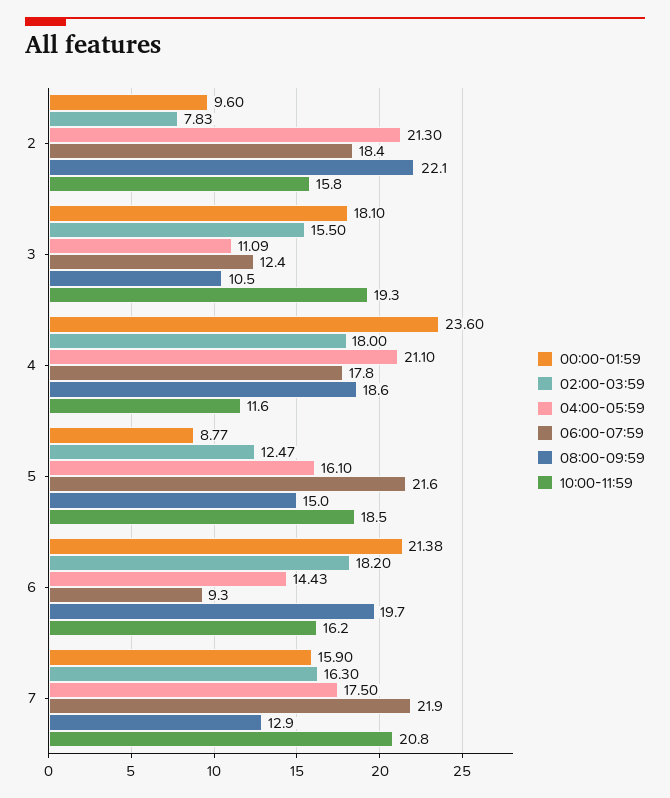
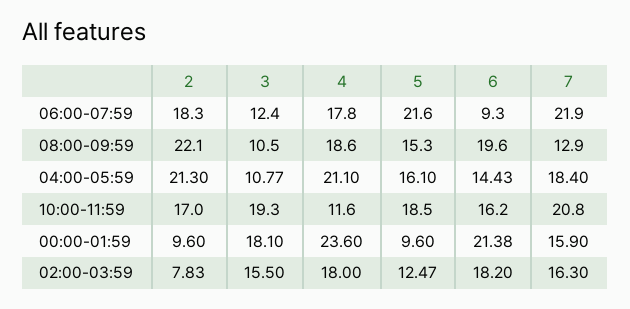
  {
    "00:00-01:59": {
      "2": 9.6,
      "3": 18.1,
      "4": 23.6,
-     "5": 8.77,
+     "5": 9.6,
      "6": 21.38,
      "7": 15.9
    },
    "02:00-03:59": {
      "2": 7.83,
      "3": 15.5,
      "4": 18,
      "5": 12.47,
      "6": 18.2,
      "7": 16.3
    },
    "04:00-05:59": {
      "2": 21.3,
-     "3": 11.09,
+     "3": 10.77,
      "4": 21.1,
      "5": 16.1,
      "6": 14.43,
-     "7": 17.5
+     "7": 18.4
    },
    "06:00-07:59": {
-     "2": 18.4,
+     "2": 18.3,
      "3": 12.4,
      "4": 17.8,
      "5": 21.6,
      "6": 9.3,
      "7": 21.9
    },
    "08:00-09:59": {
      "2": 22.1,
      "3": 10.5,
      "4": 18.6,
-     "5": 15,
+     "5": 15.3,
-     "6": 19.7,
+     "6": 19.6,
      "7": 12.9
    },
    "10:00-11:59": {
-     "2": 15.8,
+     "2": 17,
      "3": 19.3,
      "4": 11.6,
      "5": 18.5,
      "6": 16.2,
      "7": 20.8
    }
  }

